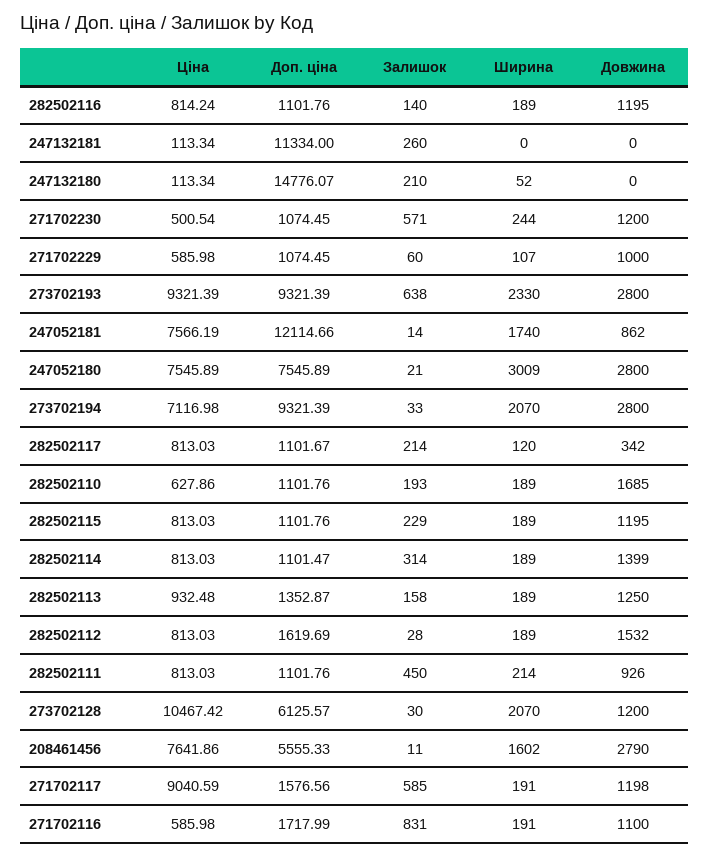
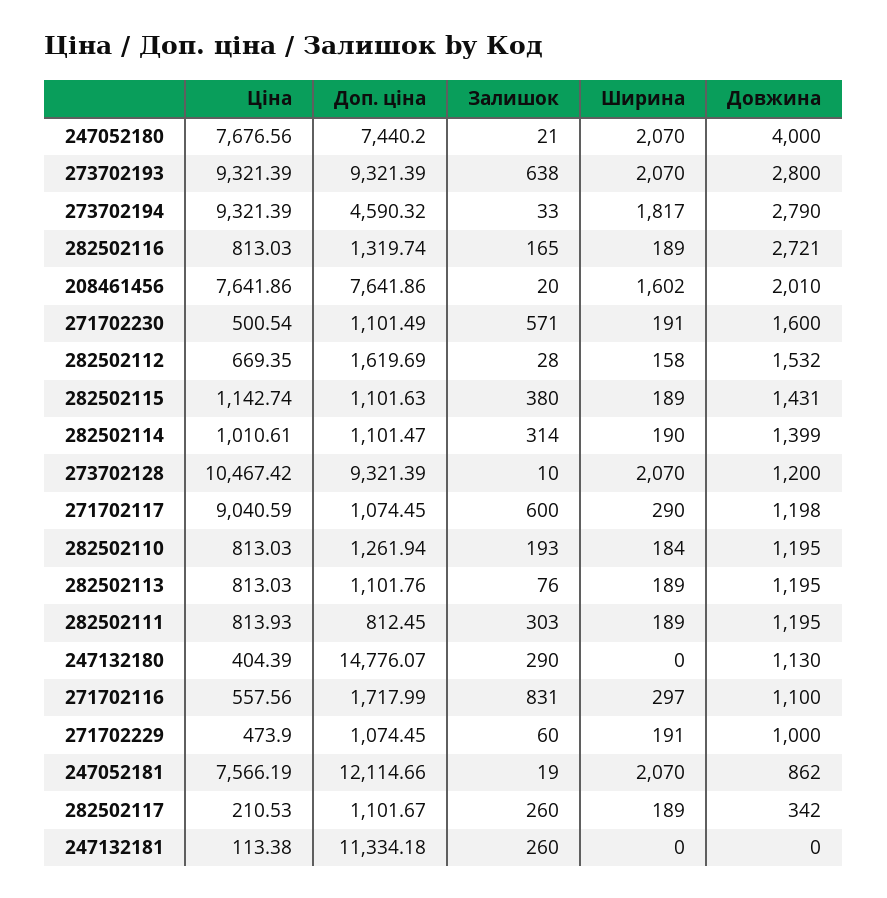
  {
    "Ціна": {
-     "282502116": 814.24,
+     "282502116": 813.03,
-     "247132181": 113.34,
+     "247132181": 113.38,
-     "247132180": 113.34,
+     "247132180": 404.39,
      "271702230": 500.54,
-     "271702229": 585.98,
+     "271702229": 473.9,
      "273702193": 9321.39,
      "247052181": 7566.19,
-     "247052180": 7545.89,
+     "247052180": 7676.56,
-     "273702194": 7116.98,
+     "273702194": 9321.39,
-     "282502117": 813.03,
+     "282502117": 210.53,
-     "282502110": 627.86,
+     "282502110": 813.03,
-     "282502115": 813.03,
+     "282502115": 1142.74,
-     "282502114": 813.03,
+     "282502114": 1010.61,
-     "282502113": 932.48,
+     "282502113": 813.03,
-     "282502112": 813.03,
+     "282502112": 669.35,
-     "282502111": 813.03,
+     "282502111": 813.93,
      "273702128": 10467.42,
      "208461456": 7641.86,
      "271702117": 9040.59,
-     "271702116": 585.98
+     "271702116": 557.56
    },
    "Доп. ціна": {
-     "282502116": 1101.76,
+     "282502116": 1319.74,
-     "247132181": 11334,
+     "247132181": 11334.18,
      "247132180": 14776.07,
-     "271702230": 1074.45,
+     "271702230": 1101.49,
      "271702229": 1074.45,
      "273702193": 9321.39,
      "247052181": 12114.66,
-     "247052180": 7545.89,
+     "247052180": 7440.2,
-     "273702194": 9321.39,
+     "273702194": 4590.32,
      "282502117": 1101.67,
-     "282502110": 1101.76,
+     "282502110": 1261.94,
-     "282502115": 1101.76,
+     "282502115": 1101.63,
      "282502114": 1101.47,
-     "282502113": 1352.87,
+     "282502113": 1101.76,
      "282502112": 1619.69,
-     "282502111": 1101.76,
+     "282502111": 812.45,
-     "273702128": 6125.57,
+     "273702128": 9321.39,
-     "208461456": 5555.33,
+     "208461456": 7641.86,
-     "271702117": 1576.56,
+     "271702117": 1074.45,
      "271702116": 1717.99
    },
    "Залишок": {
-     "282502116": 140,
+     "282502116": 165,
      "247132181": 260,
-     "247132180": 210,
+     "247132180": 290,
      "271702230": 571,
      "271702229": 60,
      "273702193": 638,
-     "247052181": 14,
+     "247052181": 19,
      "247052180": 21,
      "273702194": 33,
-     "282502117": 214,
+     "282502117": 260,
      "282502110": 193,
-     "282502115": 229,
+     "282502115": 380,
      "282502114": 314,
-     "282502113": 158,
+     "282502113": 76,
      "282502112": 28,
-     "282502111": 450,
+     "282502111": 303,
-     "273702128": 30,
+     "273702128": 10,
-     "208461456": 11,
+     "208461456": 20,
-     "271702117": 585,
+     "271702117": 600,
      "271702116": 831
    },
    "Ширина": {
      "282502116": 189,
      "247132181": 0,
-     "247132180": 52,
+     "247132180": 0,
-     "271702230": 244,
+     "271702230": 191,
-     "271702229": 107,
+     "271702229": 191,
-     "273702193": 2330,
+     "273702193": 2070,
-     "247052181": 1740,
+     "247052181": 2070,
-     "247052180": 3009,
+     "247052180": 2070,
-     "273702194": 2070,
+     "273702194": 1817,
-     "282502117": 120,
+     "282502117": 189,
-     "282502110": 189,
+     "282502110": 184,
      "282502115": 189,
-     "282502114": 189,
+     "282502114": 190,
      "282502113": 189,
-     "282502112": 189,
+     "282502112": 158,
-     "282502111": 214,
+     "282502111": 189,
      "273702128": 2070,
      "208461456": 1602,
-     "271702117": 191,
+     "271702117": 290,
-     "271702116": 191
+     "271702116": 297
    },
    "Довжина": {
-     "282502116": 1195,
+     "282502116": 2721,
      "247132181": 0,
-     "247132180": 0,
+     "247132180": 1130,
-     "271702230": 1200,
+     "271702230": 1600,
      "271702229": 1000,
      "273702193": 2800,
      "247052181": 862,
-     "247052180": 2800,
+     "247052180": 4000,
-     "273702194": 2800,
+     "273702194": 2790,
      "282502117": 342,
-     "282502110": 1685,
+     "282502110": 1195,
-     "282502115": 1195,
+     "282502115": 1431,
      "282502114": 1399,
-     "282502113": 1250,
+     "282502113": 1195,
      "282502112": 1532,
-     "282502111": 926,
+     "282502111": 1195,
      "273702128": 1200,
-     "208461456": 2790,
+     "208461456": 2010,
      "271702117": 1198,
      "271702116": 1100
    }
  }

